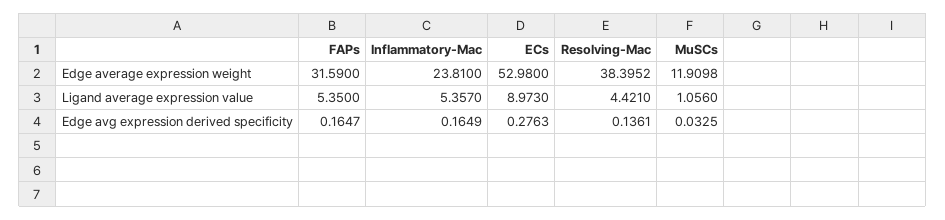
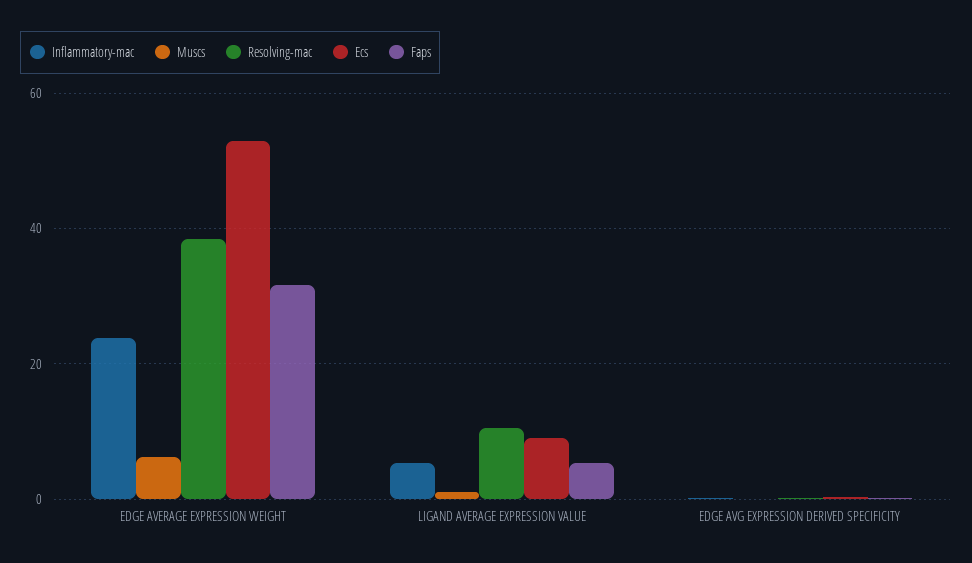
  {
    "FAPs": {
      "Edge average expression weight": 31.59,
      "Ligand average expression value": 5.35,
      "Edge avg expression derived specificity": 0.1647
    },
    "Inflammatory-Mac": {
      "Edge average expression weight": 23.81,
      "Ligand average expression value": 5.357,
      "Edge avg expression derived specificity": 0.1649
    },
    "ECs": {
      "Edge average expression weight": 52.98,
      "Ligand average expression value": 8.973,
      "Edge avg expression derived specificity": 0.2763
    },
    "Resolving-Mac": {
      "Edge average expression weight": 38.3952,
-     "Ligand average expression value": 4.421,
+     "Ligand average expression value": 10,
      "Edge avg expression derived specificity": 0.1361
    },
    "MuSCs": {
-     "Edge average expression weight": 11.9098,
+     "Edge average expression weight": 6,
      "Ligand average expression value": 1.056,
      "Edge avg expression derived specificity": 0.0325
    }
  }

